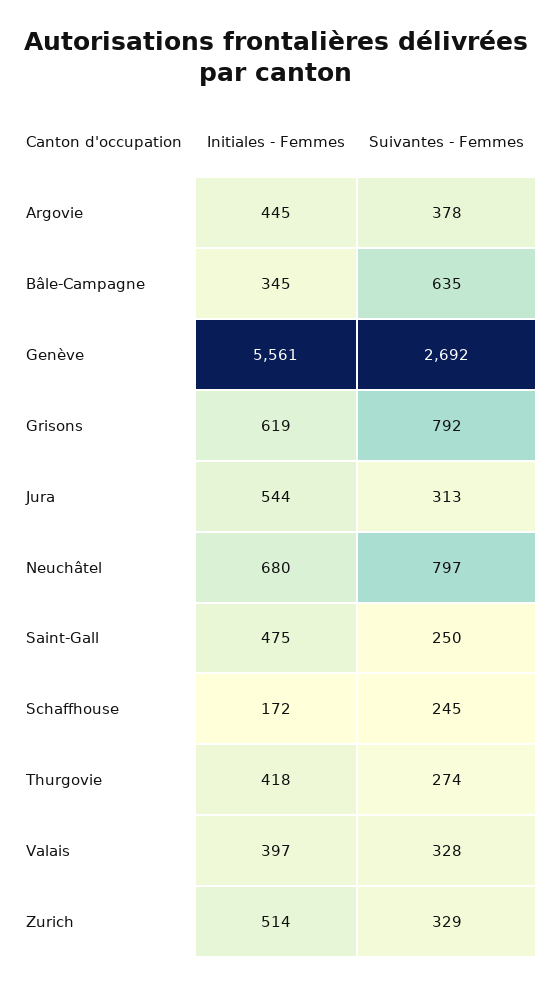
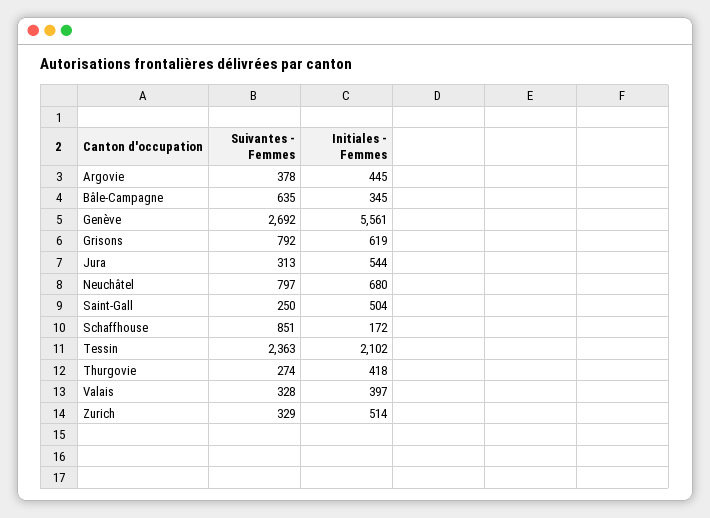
  {
    "Initiales - Femmes": {
      "Argovie": 445,
      "Bâle-Campagne": 345,
      "Genève": 5561,
      "Grisons": 619,
      "Jura": 544,
      "Neuchâtel": 680,
-     "Saint-Gall": 475,
+     "Saint-Gall": 504,
      "Schaffhouse": 172,
      "Thurgovie": 418,
      "Valais": 397,
-     "Zurich": 514
+     "Zurich": 514,
+     "Tessin": 2102
    },
    "Suivantes - Femmes": {
      "Argovie": 378,
      "Bâle-Campagne": 635,
      "Genève": 2692,
      "Grisons": 792,
      "Jura": 313,
      "Neuchâtel": 797,
      "Saint-Gall": 250,
-     "Schaffhouse": 245,
+     "Schaffhouse": 851,
      "Thurgovie": 274,
      "Valais": 328,
-     "Zurich": 329
+     "Zurich": 329,
+     "Tessin": 2363
    }
  }

